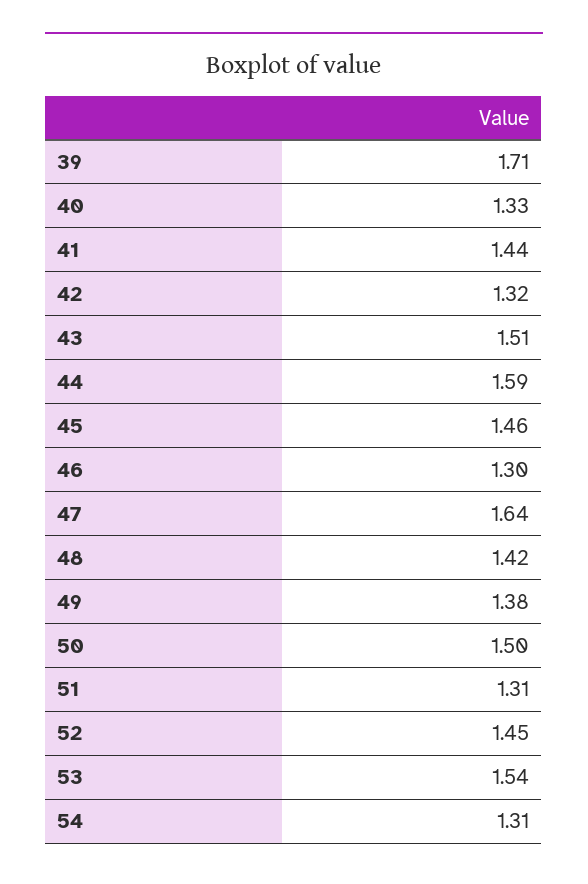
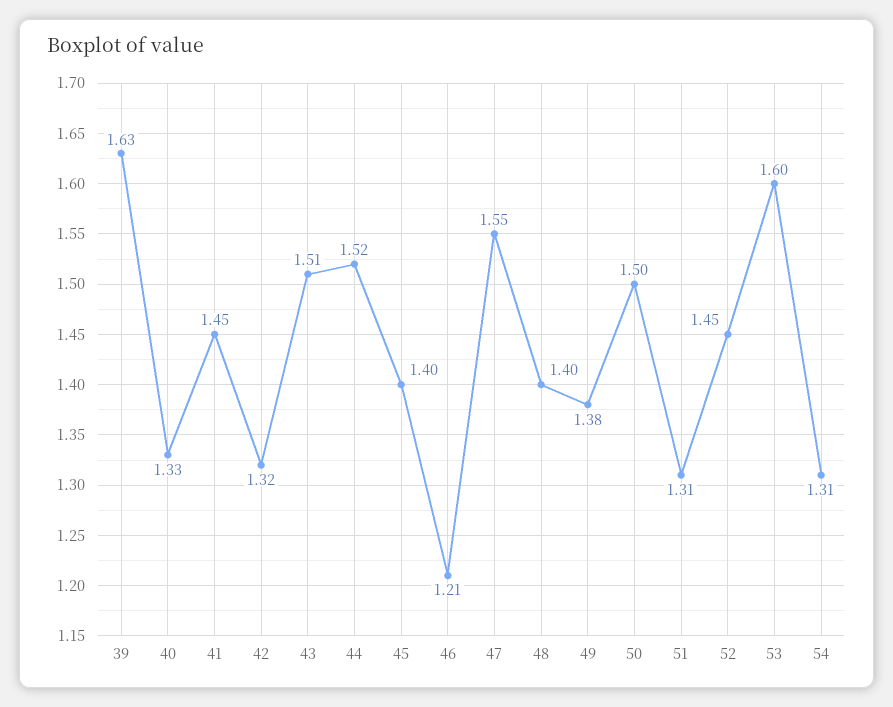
  {
-   "39": 1.71,
+   "39": 1.63,
    "40": 1.33,
-   "41": 1.44,
+   "41": 1.45,
    "42": 1.32,
    "43": 1.51,
-   "44": 1.59,
+   "44": 1.52,
-   "45": 1.46,
+   "45": 1.4,
-   "46": 1.3,
+   "46": 1.21,
-   "47": 1.64,
+   "47": 1.55,
-   "48": 1.42,
+   "48": 1.4,
    "49": 1.38,
    "50": 1.5,
    "51": 1.31,
    "52": 1.45,
-   "53": 1.54,
+   "53": 1.6,
    "54": 1.31
  }

